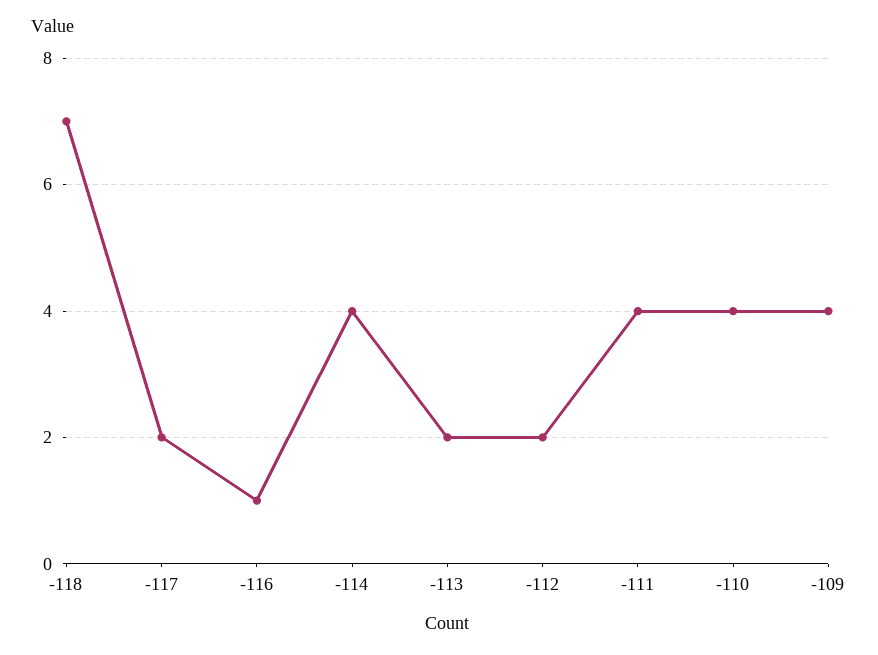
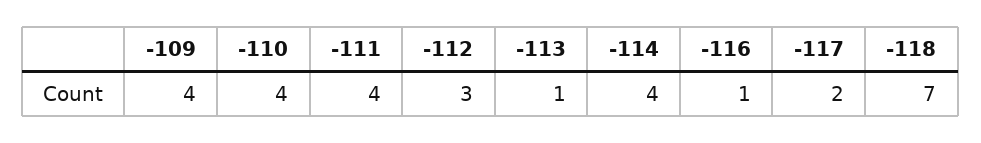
  {
    "-118": 7,
    "-117": 2,
    "-116": 1,
    "-114": 4,
-   "-113": 2,
+   "-113": 1,
-   "-112": 2,
+   "-112": 3,
    "-111": 4,
    "-110": 4,
    "-109": 4
  }

